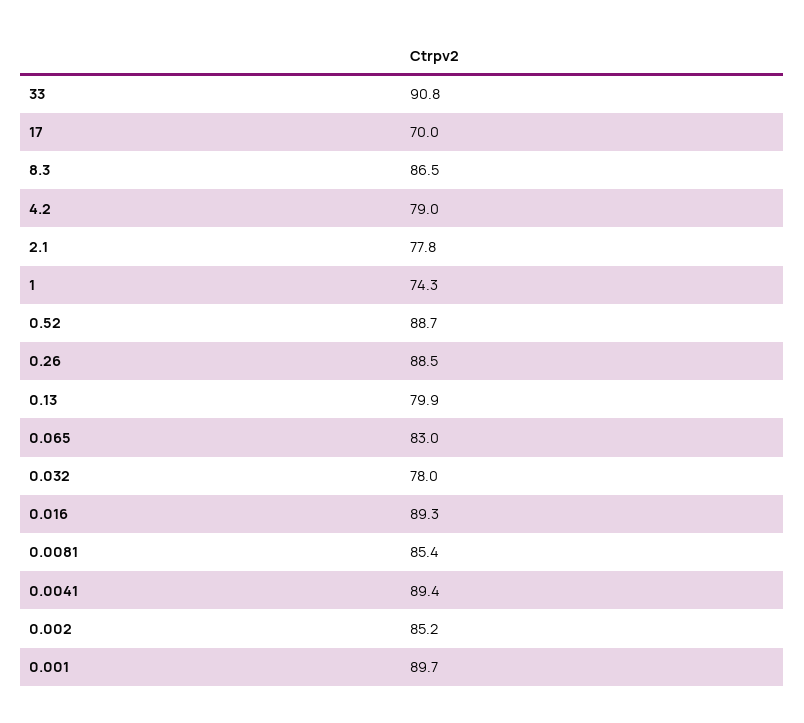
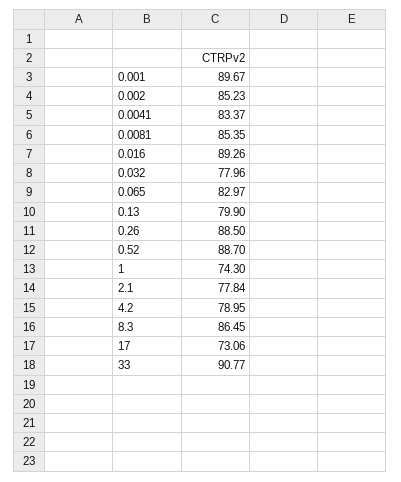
  {
    "33": 90.77,
-   "17": 70,
+   "17": 73.06,
    "8.3": 86.45,
    "4.2": 78.95,
    "2.1": 77.84,
    "1": 74.3,
    "0.52": 88.7,
    "0.26": 88.5,
    "0.13": 79.9,
    "0.065": 82.97,
    "0.032": 77.96,
    "0.016": 89.26,
    "0.0081": 85.35,
-   "0.0041": 89.4,
+   "0.0041": 83.37,
    "0.002": 85.23,
    "0.001": 89.67
  }

